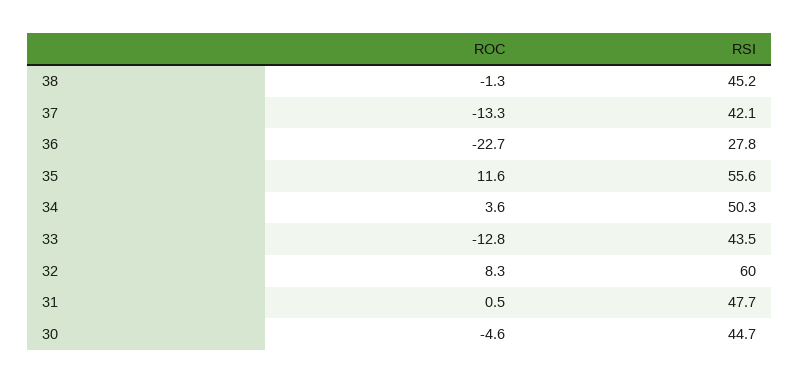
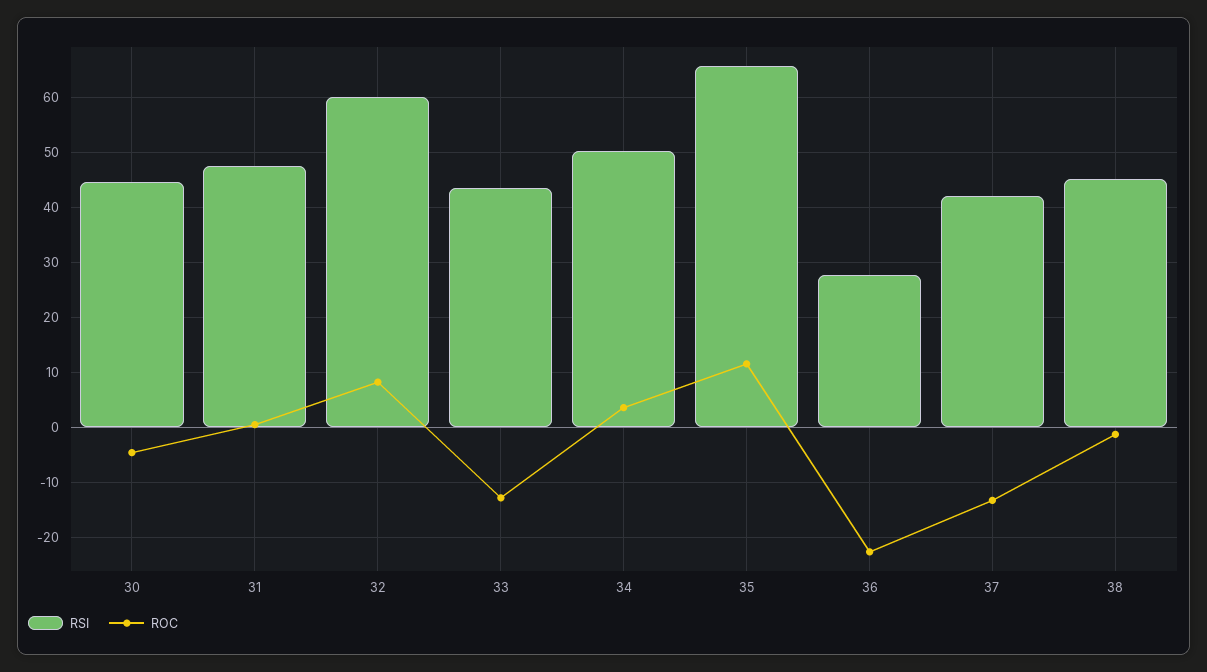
  {
    "ROC": {
      "38": -1.3,
      "37": -13.3,
      "36": -22.7,
      "35": 11.6,
      "34": 3.6,
      "33": -12.8,
      "32": 8.3,
      "31": 0.5,
      "30": -4.6
    },
    "RSI": {
      "38": 45.2,
      "37": 42.1,
      "36": 27.8,
-     "35": 55.6,
+     "35": 66,
      "34": 50.3,
      "33": 43.5,
      "32": 60,
      "31": 47.7,
      "30": 44.7
    }
  }

